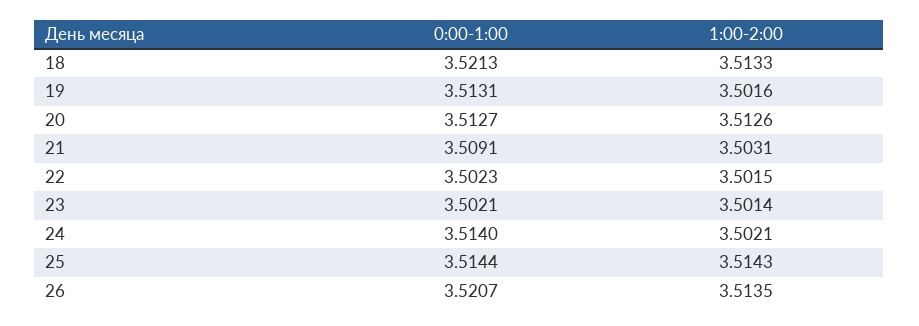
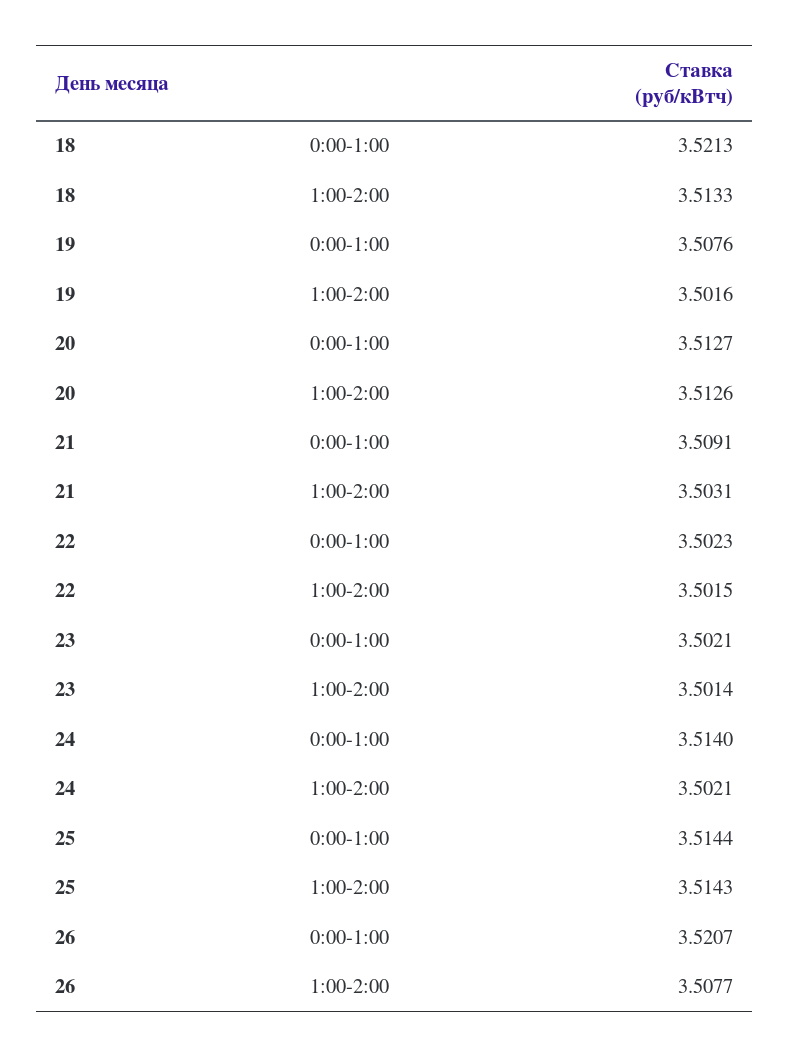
  {
    "0:00-1:00": {
      "18": 3.5213,
-     "19": 3.5131,
+     "19": 3.5076,
      "20": 3.5127,
      "21": 3.5091,
      "22": 3.5023,
      "23": 3.5021,
      "24": 3.514,
      "25": 3.5144,
      "26": 3.5207
    },
    "1:00-2:00": {
      "18": 3.5133,
      "19": 3.5016,
      "20": 3.5126,
      "21": 3.5031,
      "22": 3.5015,
      "23": 3.5014,
      "24": 3.5021,
      "25": 3.5143,
-     "26": 3.5135
+     "26": 3.5077
    }
  }

